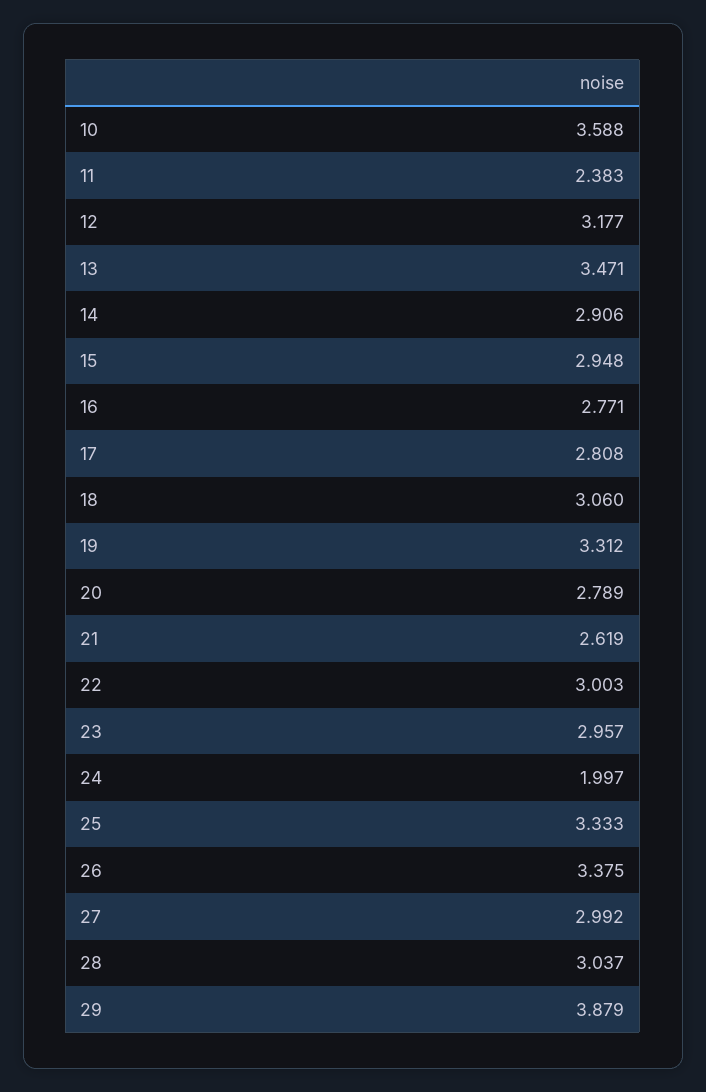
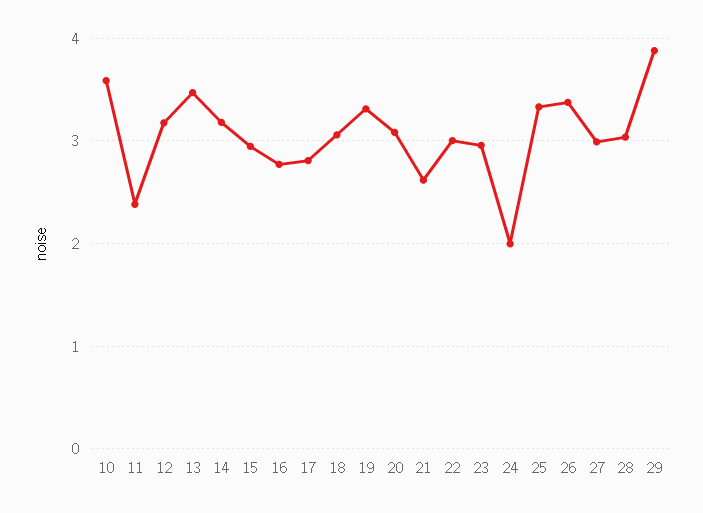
  {
    "10": 3.588,
    "11": 2.383,
    "12": 3.177,
    "13": 3.471,
-   "14": 2.906,
+   "14": 3.2,
    "15": 2.948,
    "16": 2.771,
    "17": 2.808,
    "18": 3.06,
    "19": 3.312,
-   "20": 2.789,
+   "20": 3.1,
    "21": 2.619,
    "22": 3.003,
    "23": 2.957,
    "24": 1.997,
    "25": 3.333,
    "26": 3.375,
    "27": 2.992,
    "28": 3.037,
    "29": 3.879
  }

